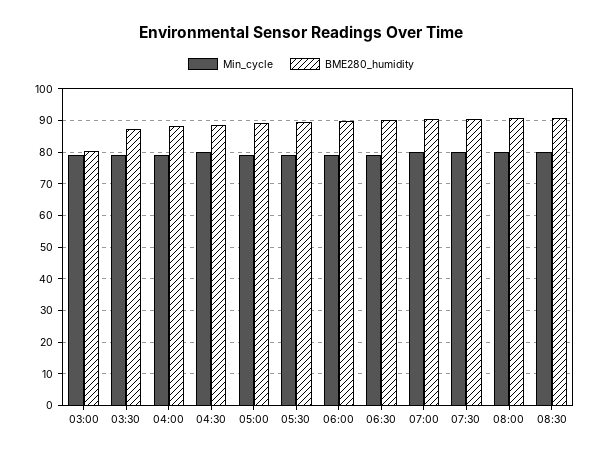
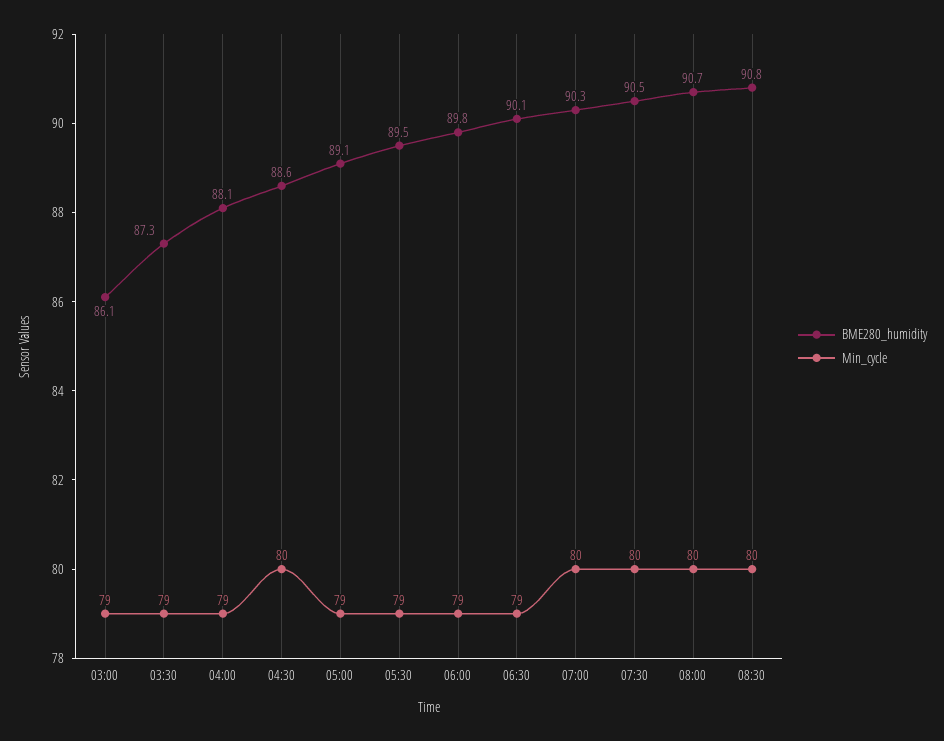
  {
    "Min_cycle": {
      "03:00": 79,
      "03:30": 79,
      "04:00": 79,
      "04:30": 80,
      "05:00": 79,
      "05:30": 79,
      "06:00": 79,
      "06:30": 79,
      "07:00": 80,
      "07:30": 80,
      "08:00": 80,
      "08:30": 80
    },
    "BME280_humidity": {
-     "03:00": 80,
+     "03:00": 86.1,
      "03:30": 87.3,
      "04:00": 88.1,
      "04:30": 88.6,
      "05:00": 89.1,
      "05:30": 89.5,
      "06:00": 89.8,
      "06:30": 90.1,
      "07:00": 90.3,
      "07:30": 90.5,
      "08:00": 90.7,
      "08:30": 90.8
    }
  }

